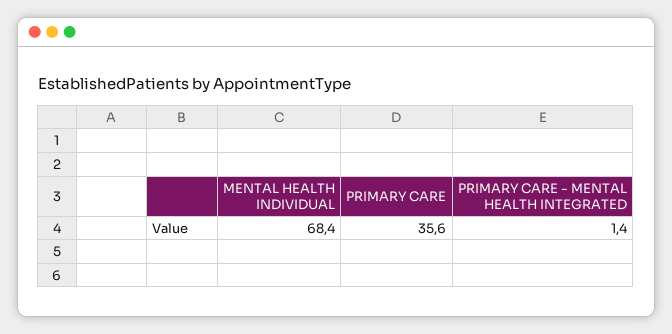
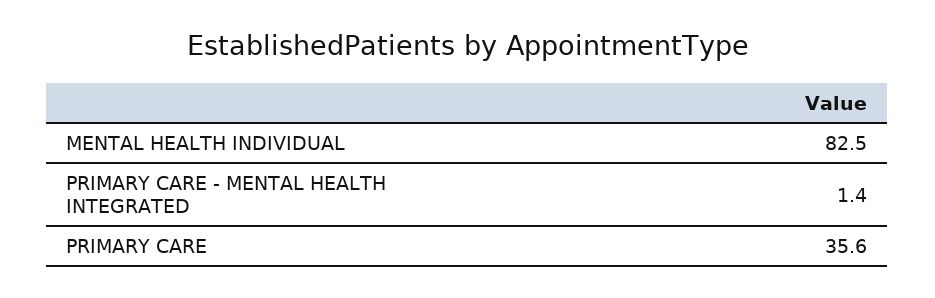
  {
-   "MENTAL HEALTH INDIVIDUAL": 68.4,
+   "MENTAL HEALTH INDIVIDUAL": 82.5,
    "PRIMARY CARE": 35.6,
    "PRIMARY CARE - MENTAL HEALTH INTEGRATED": 1.4
  }

